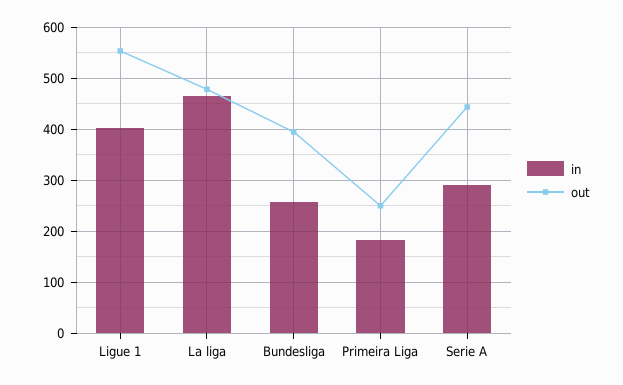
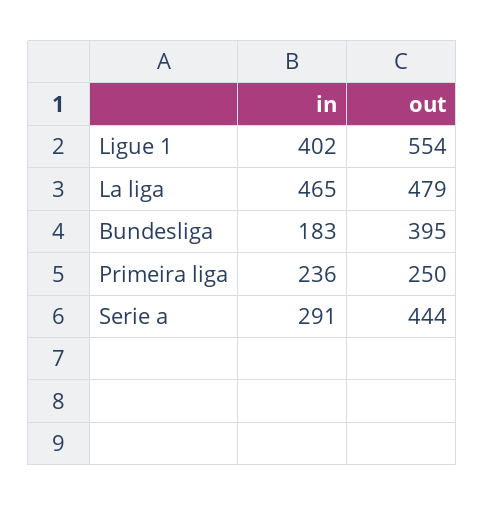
  {
    "in": {
      "Ligue 1": 402,
      "La liga": 465,
-     "Bundesliga": 260,
+     "Bundesliga": 183,
-     "Primeira Liga": 180,
+     "Primeira Liga": 236,
      "Serie A": 291
    },
    "out": {
      "Ligue 1": 554,
      "La liga": 479,
      "Bundesliga": 395,
      "Primeira Liga": 250,
      "Serie A": 444
    }
  }

